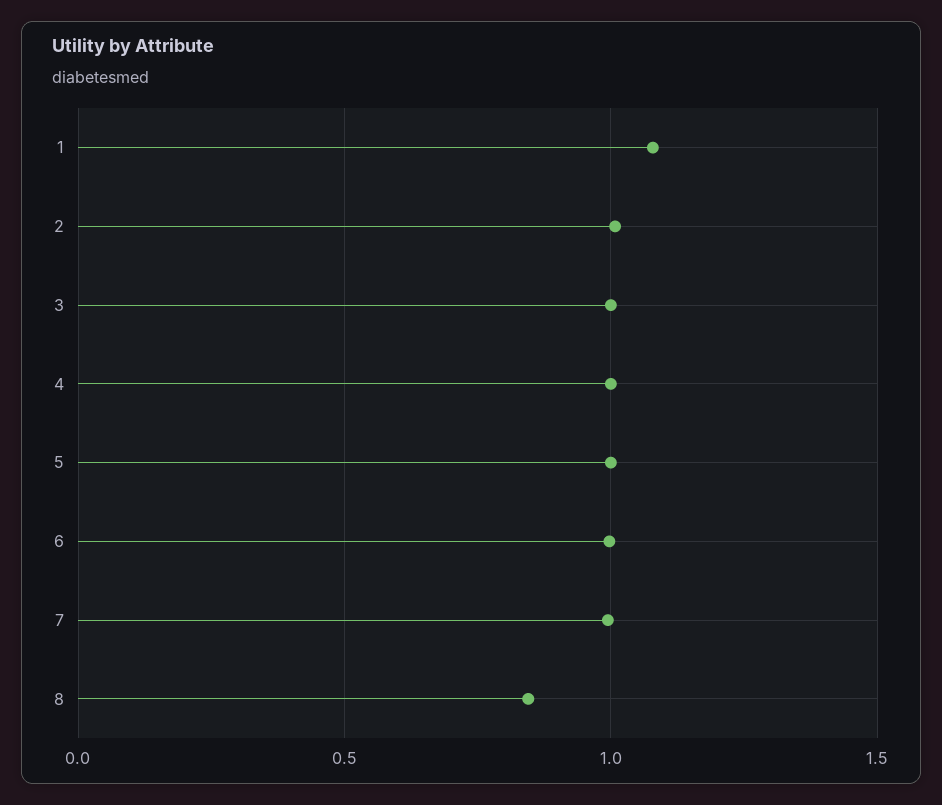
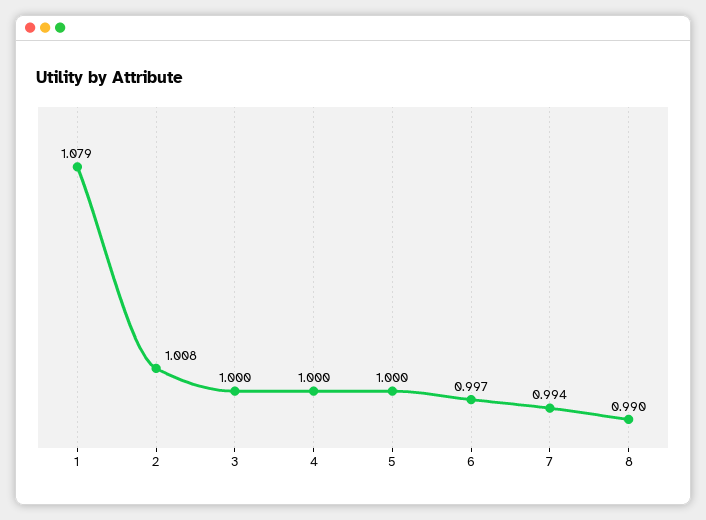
  {
    "1": 1.079,
    "2": 1.008,
    "3": 1,
    "4": 1,
    "5": 1,
    "6": 0.997,
    "7": 0.994,
-   "8": 0.85
+   "8": 0.99
  }

